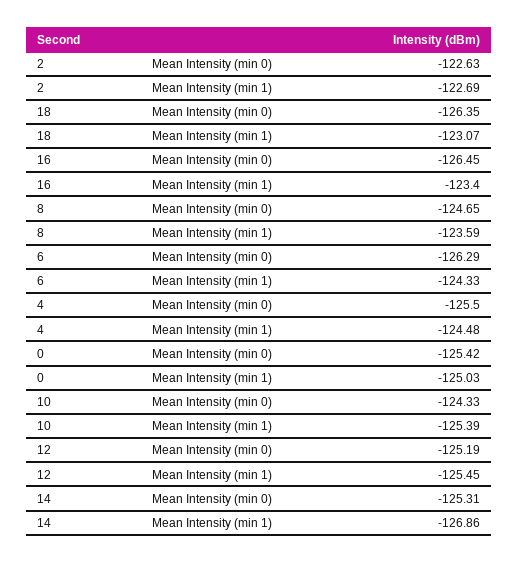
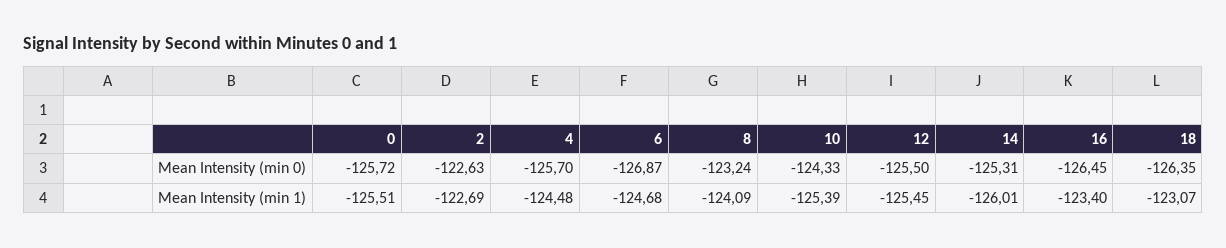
  {
    "2": {
      "Mean Intensity (min 0)": -122.63,
      "Mean Intensity (min 1)": -122.69
    },
    "18": {
      "Mean Intensity (min 0)": -126.35,
      "Mean Intensity (min 1)": -123.07
    },
    "16": {
      "Mean Intensity (min 0)": -126.45,
      "Mean Intensity (min 1)": -123.4
    },
    "8": {
-     "Mean Intensity (min 0)": -124.65,
+     "Mean Intensity (min 0)": -123.24,
-     "Mean Intensity (min 1)": -123.59
+     "Mean Intensity (min 1)": -124.09
    },
    "6": {
-     "Mean Intensity (min 0)": -126.29,
+     "Mean Intensity (min 0)": -126.87,
-     "Mean Intensity (min 1)": -124.33
+     "Mean Intensity (min 1)": -124.68
    },
    "4": {
-     "Mean Intensity (min 0)": -125.5,
+     "Mean Intensity (min 0)": -125.7,
      "Mean Intensity (min 1)": -124.48
    },
    "0": {
-     "Mean Intensity (min 0)": -125.42,
+     "Mean Intensity (min 0)": -125.72,
-     "Mean Intensity (min 1)": -125.03
+     "Mean Intensity (min 1)": -125.51
    },
    "10": {
      "Mean Intensity (min 0)": -124.33,
      "Mean Intensity (min 1)": -125.39
    },
    "12": {
-     "Mean Intensity (min 0)": -125.19,
+     "Mean Intensity (min 0)": -125.5,
      "Mean Intensity (min 1)": -125.45
    },
    "14": {
      "Mean Intensity (min 0)": -125.31,
-     "Mean Intensity (min 1)": -126.86
+     "Mean Intensity (min 1)": -126.01
    }
  }

